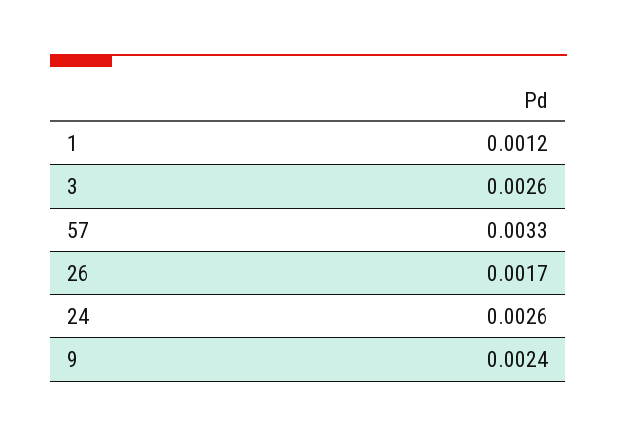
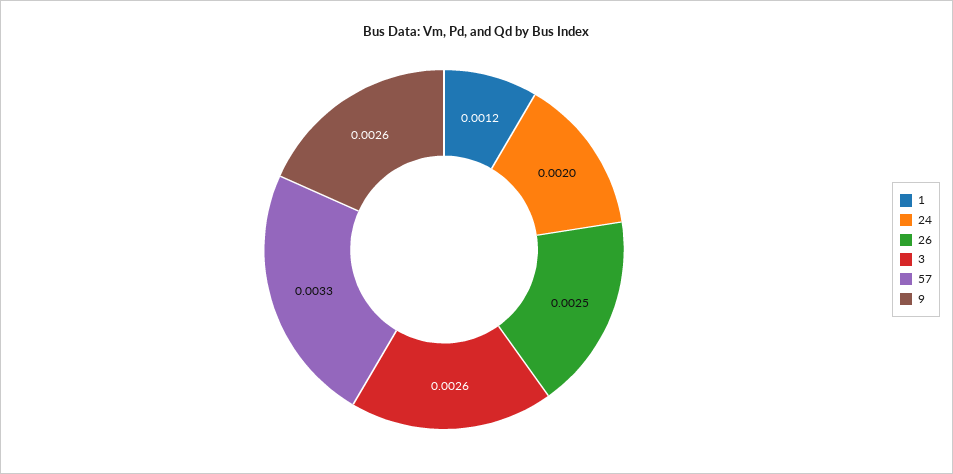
  {
    "1": 0.0012,
    "3": 0.0026,
    "57": 0.0033,
-   "26": 0.0017,
+   "26": 0.0025,
-   "24": 0.0026,
+   "24": 0.002,
-   "9": 0.0024
+   "9": 0.0026
  }

